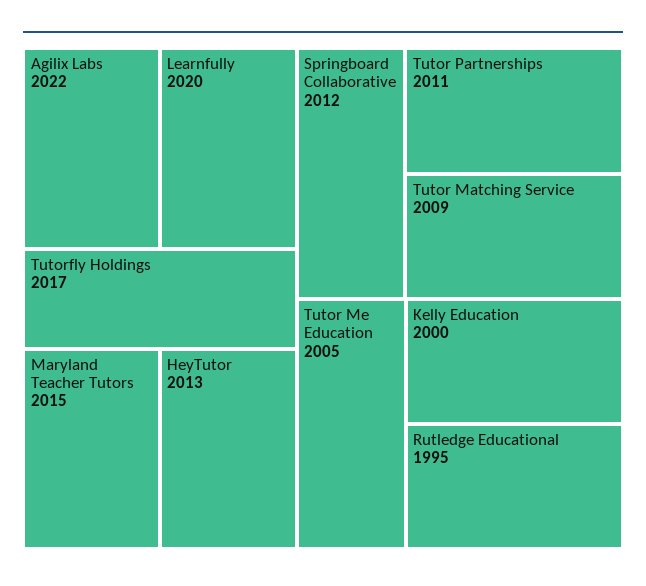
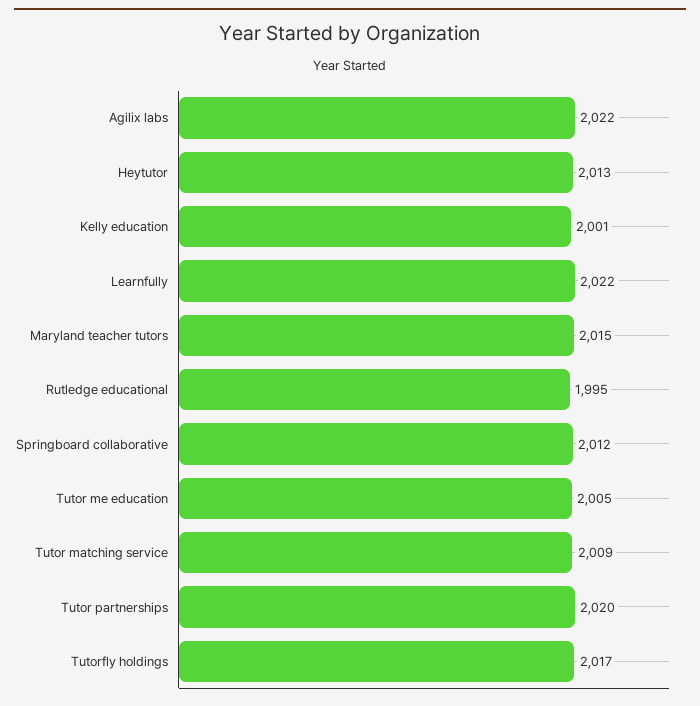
  {
    "Agilix Labs": 2022,
-   "Learnfully": 2020,
+   "Learnfully": 2022,
    "Tutorfly Holdings": 2017,
    "Maryland Teacher Tutors": 2015,
    "HeyTutor": 2013,
    "Springboard Collaborative": 2012,
-   "Tutor Partnerships": 2011,
+   "Tutor Partnerships": 2020,
    "Tutor Matching Service": 2009,
    "Tutor Me Education": 2005,
-   "Kelly Education": 2000,
+   "Kelly Education": 2001,
    "Rutledge Educational": 1995
  }

